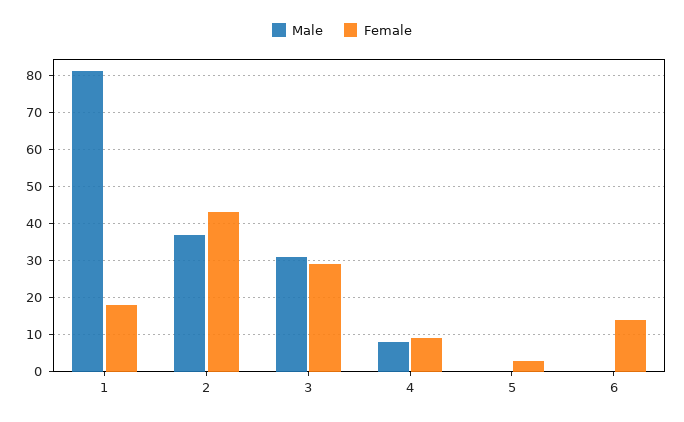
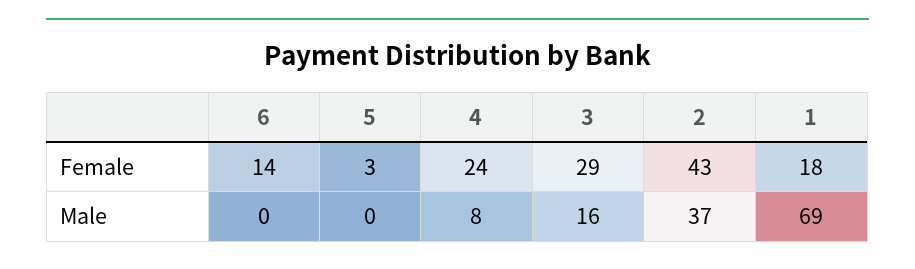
  {
    "Male": {
-     "1": 80,
+     "1": 69,
      "2": 37,
-     "3": 30,
+     "3": 16,
      "4": 8,
      "5": 0,
      "6": 0
    },
    "Female": {
      "1": 18,
      "2": 43,
      "3": 29,
-     "4": 10,
+     "4": 24,
      "5": 3,
      "6": 14
    }
  }

